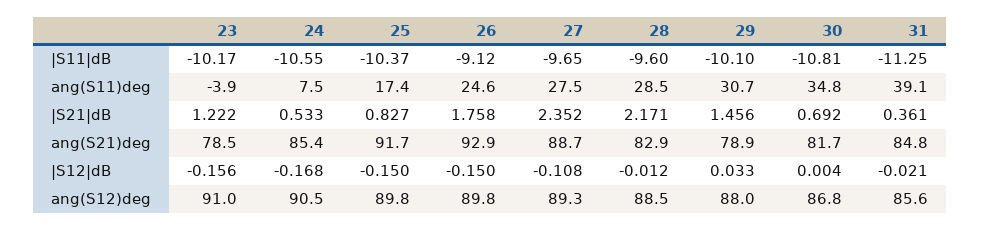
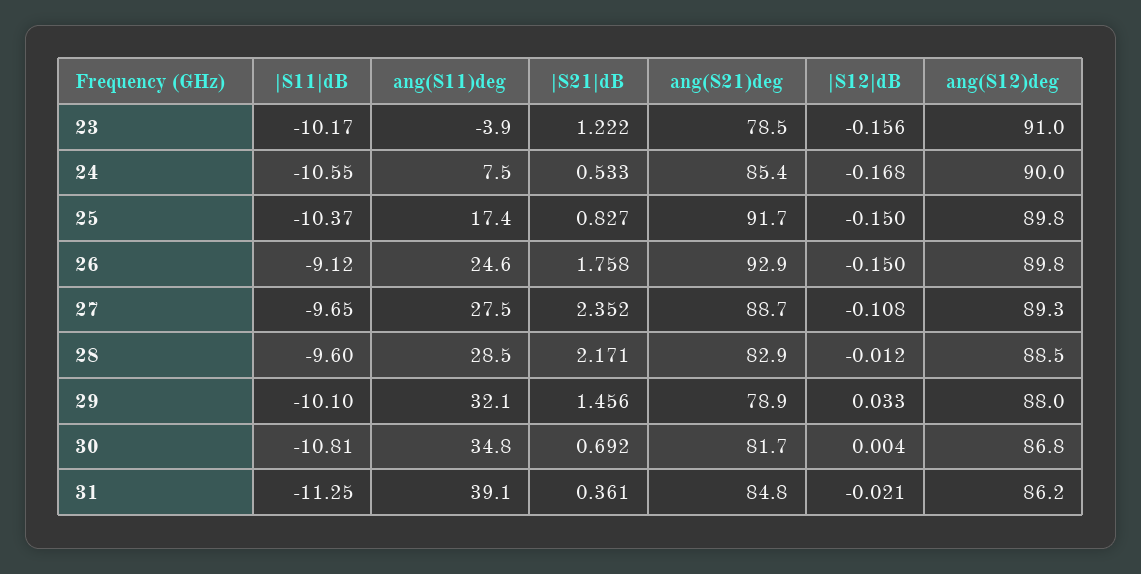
  {
    "23": {
      "|S11|dB": -10.17,
      "ang(S11)deg": -3.9,
      "|S21|dB": 1.222,
      "ang(S21)deg": 78.5,
      "|S12|dB": -0.156,
      "ang(S12)deg": 91
    },
    "24": {
      "|S11|dB": -10.55,
      "ang(S11)deg": 7.5,
      "|S21|dB": 0.533,
      "ang(S21)deg": 85.4,
      "|S12|dB": -0.168,
-     "ang(S12)deg": 90.5
+     "ang(S12)deg": 90
    },
    "25": {
      "|S11|dB": -10.37,
      "ang(S11)deg": 17.4,
      "|S21|dB": 0.827,
      "ang(S21)deg": 91.7,
      "|S12|dB": -0.15,
      "ang(S12)deg": 89.8
    },
    "26": {
      "|S11|dB": -9.12,
      "ang(S11)deg": 24.6,
      "|S21|dB": 1.758,
      "ang(S21)deg": 92.9,
      "|S12|dB": -0.15,
      "ang(S12)deg": 89.8
    },
    "27": {
      "|S11|dB": -9.65,
      "ang(S11)deg": 27.5,
      "|S21|dB": 2.352,
      "ang(S21)deg": 88.7,
      "|S12|dB": -0.108,
      "ang(S12)deg": 89.3
    },
    "28": {
      "|S11|dB": -9.6,
      "ang(S11)deg": 28.5,
      "|S21|dB": 2.171,
      "ang(S21)deg": 82.9,
      "|S12|dB": -0.012,
      "ang(S12)deg": 88.5
    },
    "29": {
      "|S11|dB": -10.1,
-     "ang(S11)deg": 30.7,
+     "ang(S11)deg": 32.1,
      "|S21|dB": 1.456,
      "ang(S21)deg": 78.9,
      "|S12|dB": 0.033,
      "ang(S12)deg": 88
    },
    "30": {
      "|S11|dB": -10.81,
      "ang(S11)deg": 34.8,
      "|S21|dB": 0.692,
      "ang(S21)deg": 81.7,
      "|S12|dB": 0.004,
      "ang(S12)deg": 86.8
    },
    "31": {
      "|S11|dB": -11.25,
      "ang(S11)deg": 39.1,
      "|S21|dB": 0.361,
      "ang(S21)deg": 84.8,
      "|S12|dB": -0.021,
-     "ang(S12)deg": 85.6
+     "ang(S12)deg": 86.2
    }
  }

